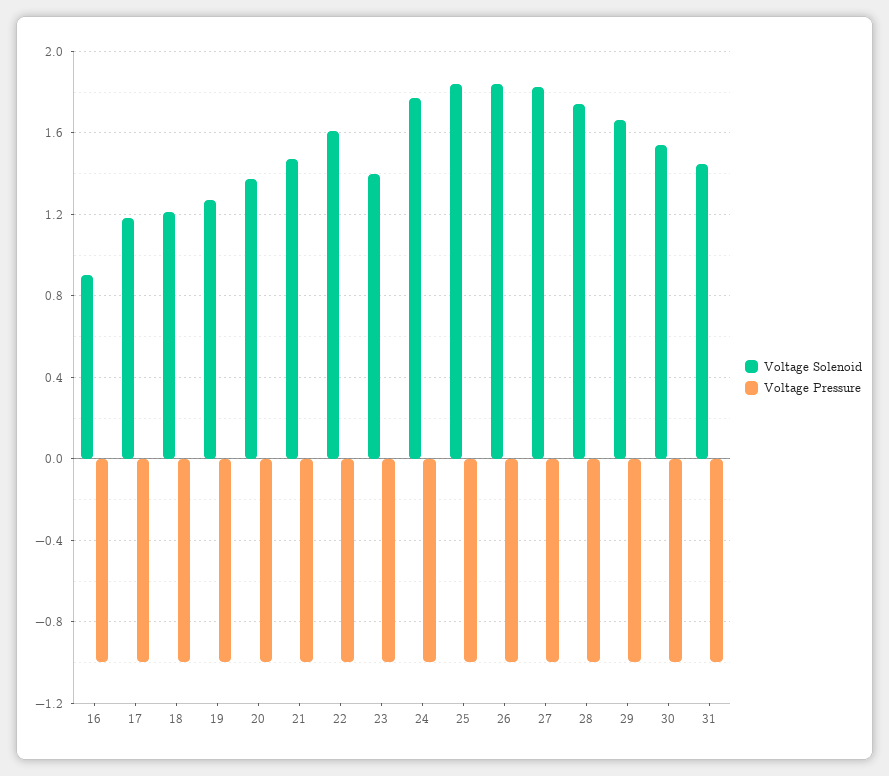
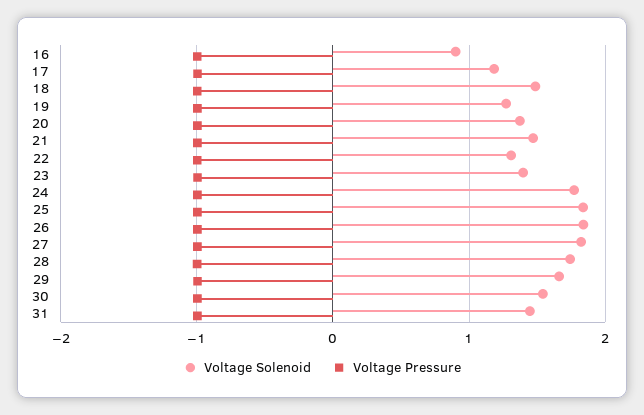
  {
    "Voltage Solenoid": {
      "16": 0.9,
      "17": 1.2,
-     "18": 1.2,
+     "18": 1.5,
      "19": 1.25,
      "20": 1.35,
      "21": 1.45,
-     "22": 1.6,
+     "22": 1.3,
      "23": 1.4,
      "24": 1.75,
      "25": 1.85,
      "26": 1.85,
      "27": 1.8,
      "28": 1.75,
      "29": 1.65,
      "30": 1.55,
      "31": 1.45
    },
    "Voltage Pressure": {
      "16": -1,
      "17": -1,
      "18": -1,
      "19": -1,
      "20": -1,
      "21": -1,
      "22": -1,
      "23": -1,
      "24": -1,
      "25": -1,
      "26": -1,
      "27": -1,
      "28": -1,
      "29": -1,
      "30": -1,
      "31": -1
    }
  }

